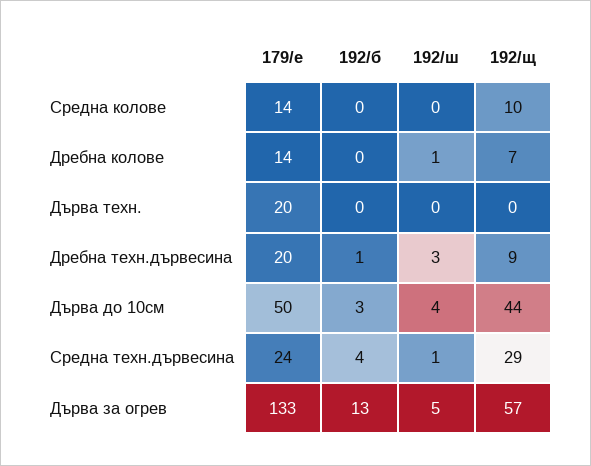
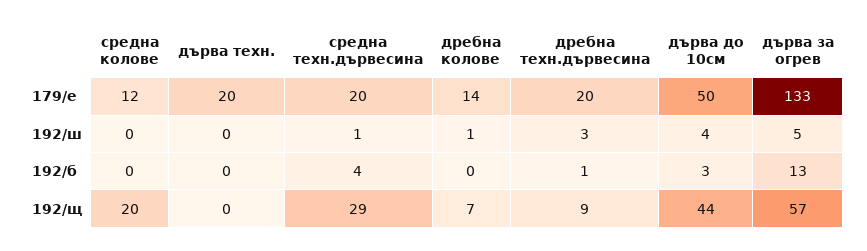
  {
    "179/е": {
-     "Средна колове": 14,
+     "Средна колове": 12,
      "Дребна колове": 14,
      "Дърва техн.": 20,
      "Дребна техн.дървесина": 20,
      "Дърва до 10см": 50,
-     "Средна техн.дървесина": 24,
+     "Средна техн.дървесина": 20,
      "Дърва за огрев": 133
    },
    "192/б": {
      "Средна колове": 0,
      "Дребна колове": 0,
      "Дърва техн.": 0,
      "Дребна техн.дървесина": 1,
      "Дърва до 10см": 3,
      "Средна техн.дървесина": 4,
      "Дърва за огрев": 13
    },
    "192/ш": {
      "Средна колове": 0,
      "Дребна колове": 1,
      "Дърва техн.": 0,
      "Дребна техн.дървесина": 3,
      "Дърва до 10см": 4,
      "Средна техн.дървесина": 1,
      "Дърва за огрев": 5
    },
    "192/щ": {
-     "Средна колове": 10,
+     "Средна колове": 20,
      "Дребна колове": 7,
      "Дърва техн.": 0,
      "Дребна техн.дървесина": 9,
      "Дърва до 10см": 44,
      "Средна техн.дървесина": 29,
      "Дърва за огрев": 57
    }
  }

